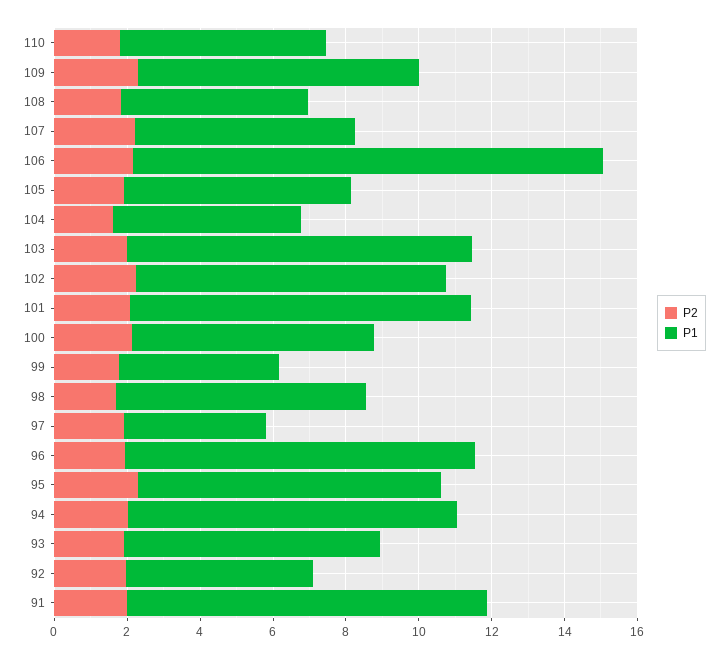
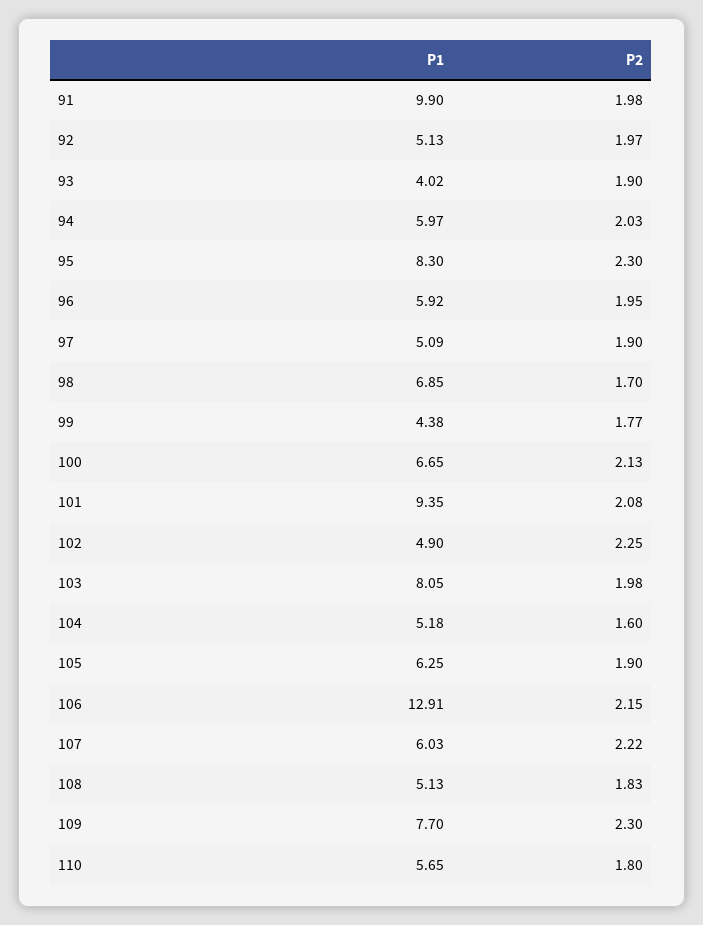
  {
    "P2": {
      "110": 1.8,
      "109": 2.3,
      "108": 1.83,
      "107": 2.22,
      "106": 2.15,
      "105": 1.9,
      "104": 1.6,
      "103": 1.98,
      "102": 2.25,
      "101": 2.08,
      "100": 2.13,
      "99": 1.77,
      "98": 1.7,
      "97": 1.9,
      "96": 1.95,
      "95": 2.3,
      "94": 2.03,
      "93": 1.9,
      "92": 1.97,
      "91": 1.98
    },
    "P1": {
      "110": 5.65,
      "109": 7.7,
      "108": 5.13,
      "107": 6.03,
      "106": 12.91,
      "105": 6.25,
      "104": 5.18,
-     "103": 9.5,
+     "103": 8.05,
-     "102": 8.5,
+     "102": 4.9,
      "101": 9.35,
      "100": 6.65,
      "99": 4.38,
      "98": 6.85,
-     "97": 4,
+     "97": 5.09,
-     "96": 9.5,
+     "96": 5.92,
      "95": 8.3,
-     "94": 9,
+     "94": 5.97,
-     "93": 7,
+     "93": 4.02,
      "92": 5.13,
      "91": 9.9
    }
  }

